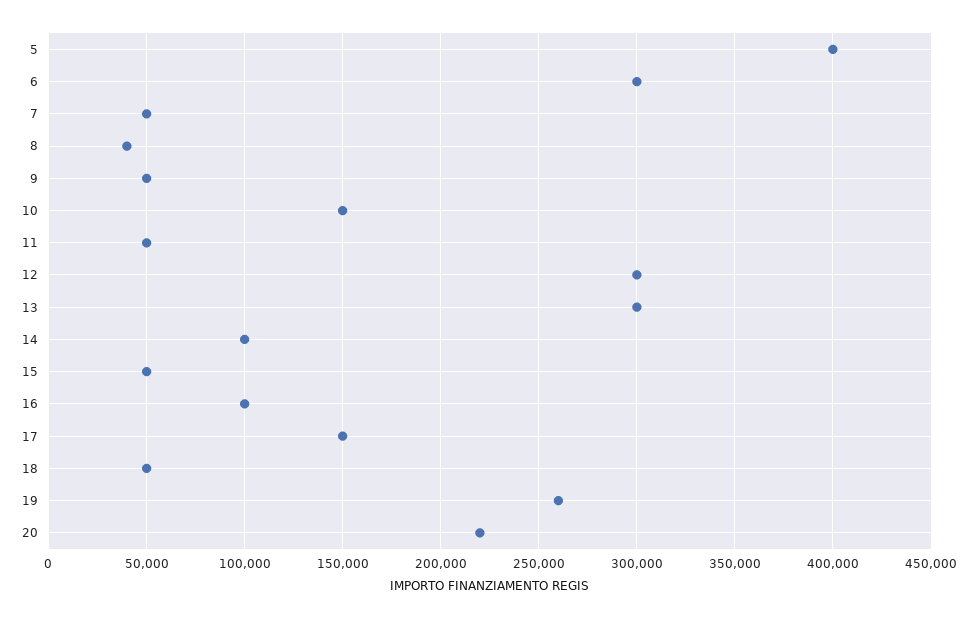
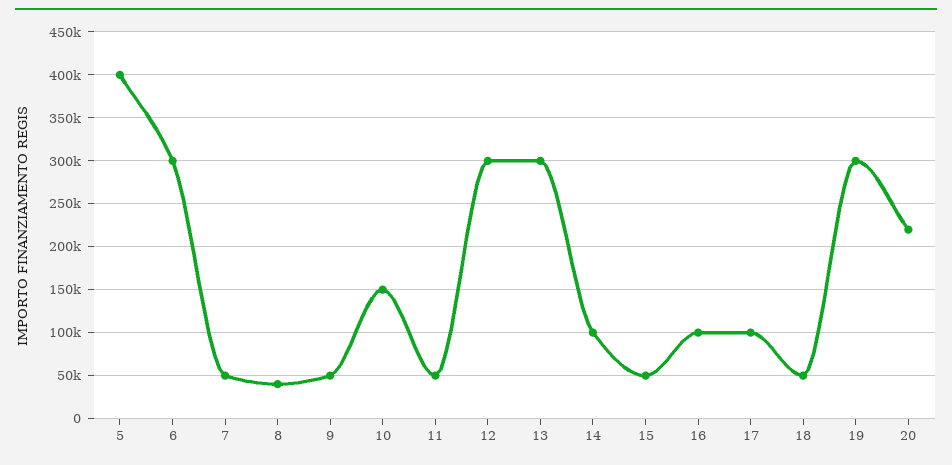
  {
    "5": 400000,
    "6": 300000,
    "7": 50000,
    "8": 40000,
    "9": 50000,
    "10": 150000,
    "11": 50000,
    "12": 300000,
    "13": 300000,
    "14": 100000,
    "15": 50000,
    "16": 100000,
-   "17": 150000,
+   "17": 100000,
    "18": 50000,
-   "19": 260000,
+   "19": 300000,
    "20": 220000
  }

